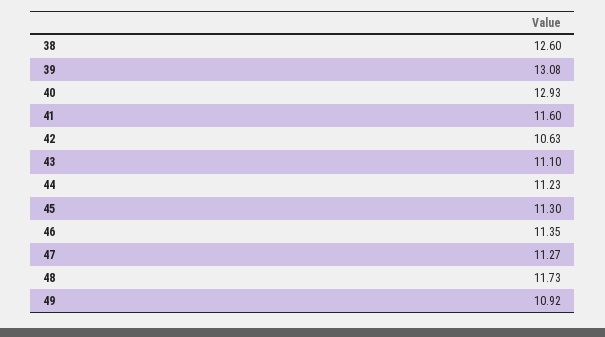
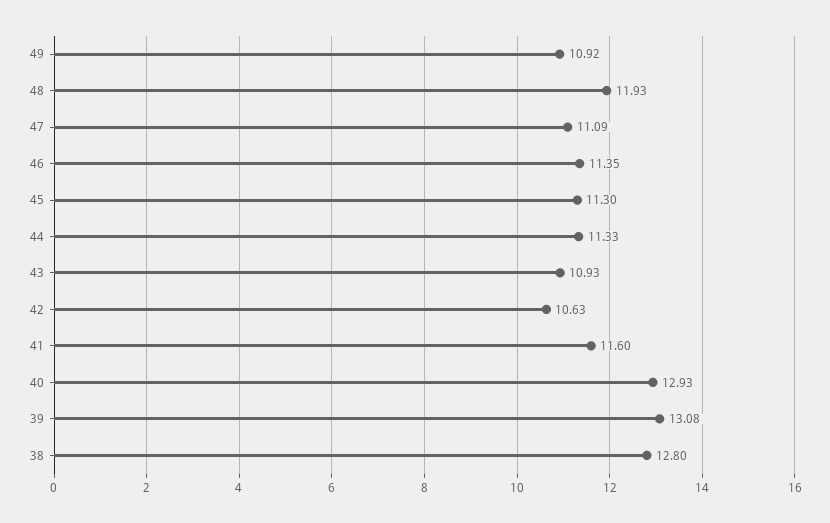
  {
-   "38": 12.6,
+   "38": 12.8,
    "39": 13.08,
    "40": 12.93,
    "41": 11.6,
    "42": 10.63,
-   "43": 11.1,
+   "43": 10.93,
-   "44": 11.23,
+   "44": 11.33,
    "45": 11.3,
    "46": 11.35,
-   "47": 11.27,
+   "47": 11.09,
-   "48": 11.73,
+   "48": 11.93,
    "49": 10.92
  }

